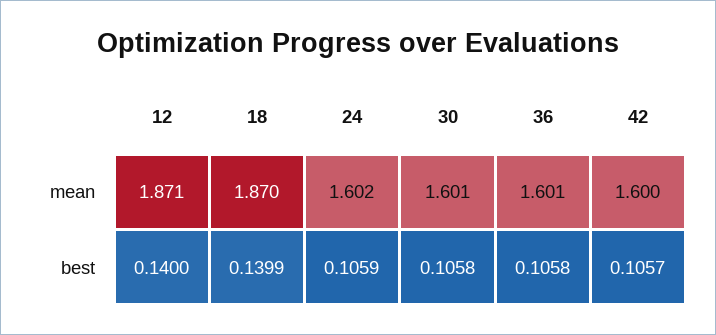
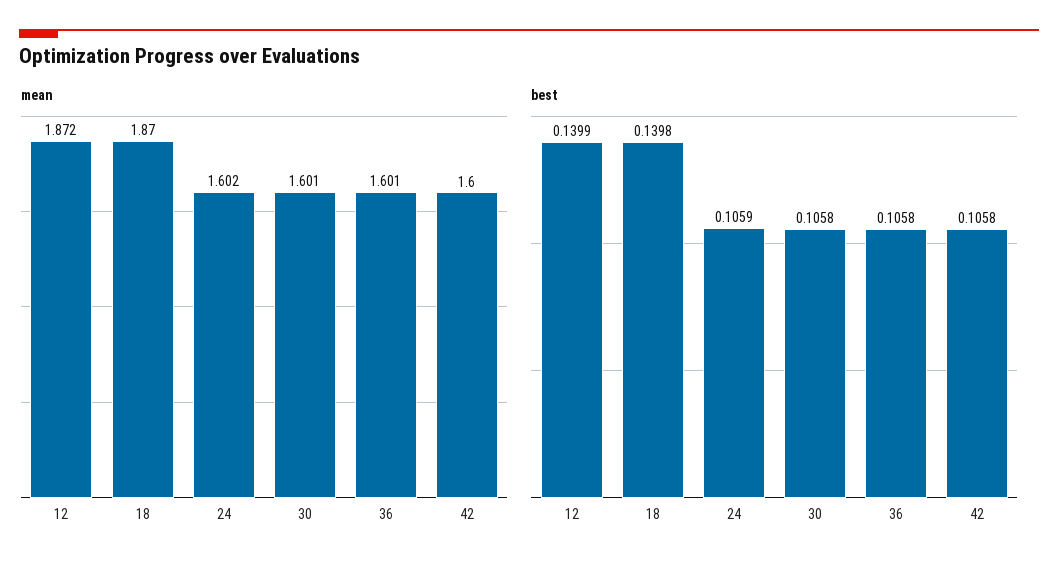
  {
    "mean": {
-     "12": 1.871,
+     "12": 1.872,
      "18": 1.87,
      "24": 1.602,
      "30": 1.601,
      "36": 1.601,
      "42": 1.6
    },
    "best": {
-     "12": 0.14,
+     "12": 0.1399,
-     "18": 0.1399,
+     "18": 0.1398,
      "24": 0.1059,
      "30": 0.1058,
      "36": 0.1058,
-     "42": 0.1057
+     "42": 0.1058
    }
  }

